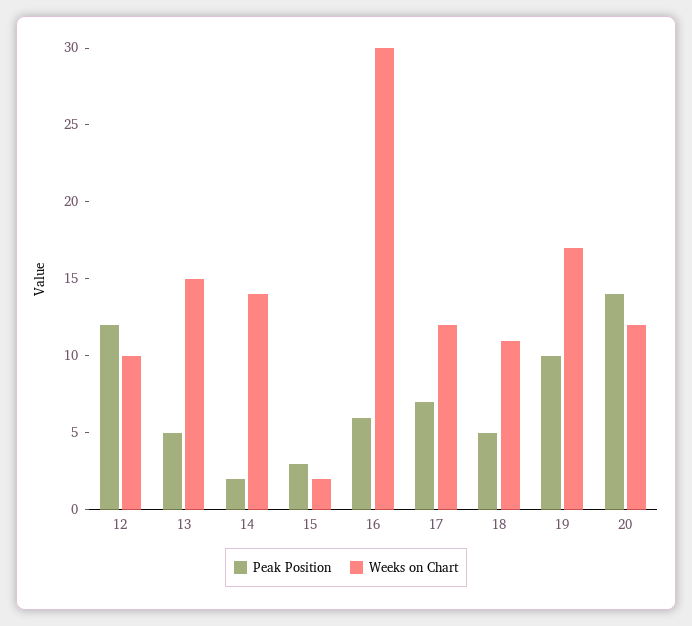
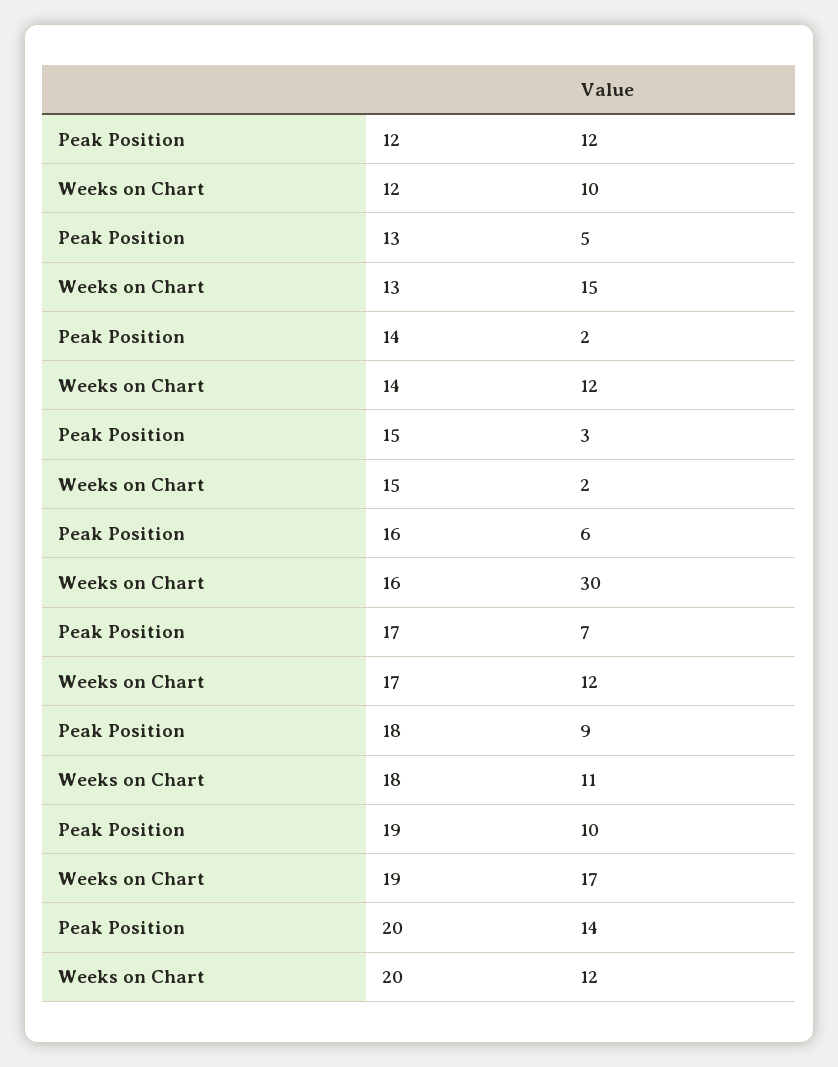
  {
    "Peak Position": {
      "12": 12,
      "13": 5,
      "14": 2,
      "15": 3,
      "16": 6,
      "17": 7,
-     "18": 5,
+     "18": 9,
      "19": 10,
      "20": 14
    },
    "Weeks on Chart": {
      "12": 10,
      "13": 15,
-     "14": 14,
+     "14": 12,
      "15": 2,
      "16": 30,
      "17": 12,
      "18": 11,
      "19": 17,
      "20": 12
    }
  }

